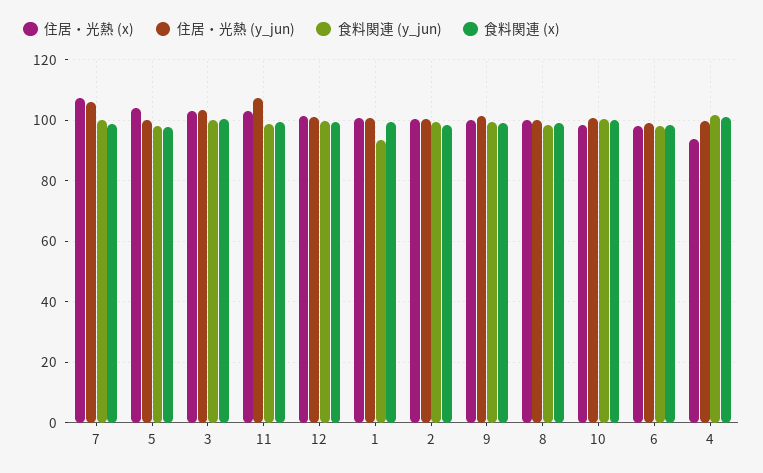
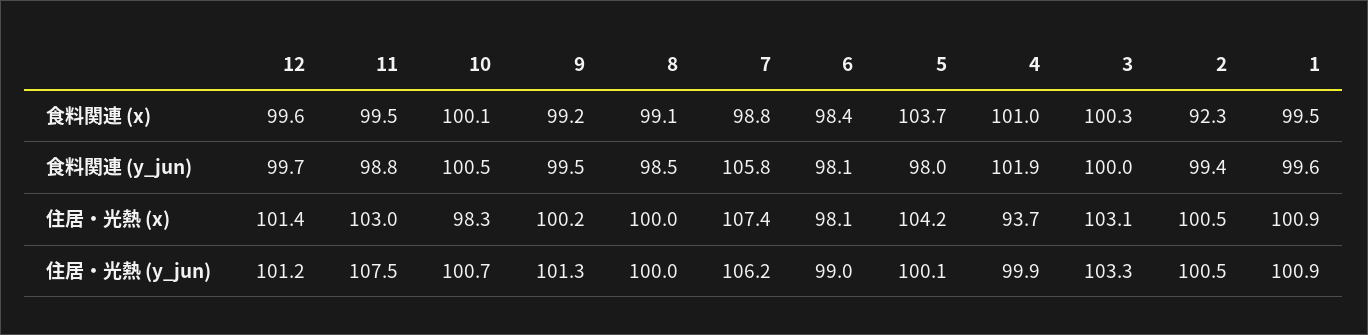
  {
    "住居・光熱 (x)": {
      "7": 107.4,
      "5": 104.2,
      "3": 103.1,
      "11": 103,
      "12": 101.4,
      "1": 100.9,
      "2": 100.5,
      "9": 100.2,
      "8": 100,
      "10": 98.3,
      "6": 98.1,
      "4": 93.7
    },
    "住居・光熱 (y_jun)": {
      "7": 106.2,
      "5": 100.1,
      "3": 103.3,
      "11": 107.5,
      "12": 101.2,
      "1": 100.9,
      "2": 100.5,
      "9": 101.3,
      "8": 100,
      "10": 100.7,
      "6": 99,
      "4": 99.9
    },
    "食料関連 (y_jun)": {
-     "7": 100,
+     "7": 105.8,
      "5": 98,
      "3": 100,
      "11": 98.8,
      "12": 99.7,
-     "1": 94,
+     "1": 99.6,
      "2": 99.4,
      "9": 99.5,
      "8": 98.5,
      "10": 100.5,
      "6": 98.1,
      "4": 101.9
    },
    "食料関連 (x)": {
      "7": 98.8,
-     "5": 98,
+     "5": 103.7,
      "3": 100.3,
      "11": 99.5,
      "12": 99.6,
      "1": 99.5,
-     "2": 98,
+     "2": 92.3,
      "9": 99.2,
      "8": 99.1,
      "10": 100.1,
      "6": 98.4,
      "4": 101
    }
  }

